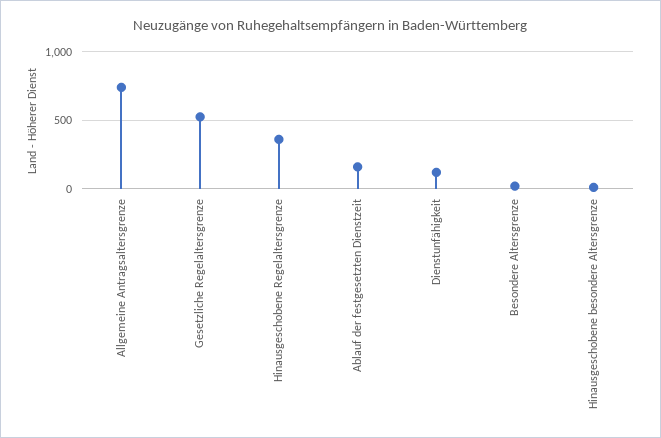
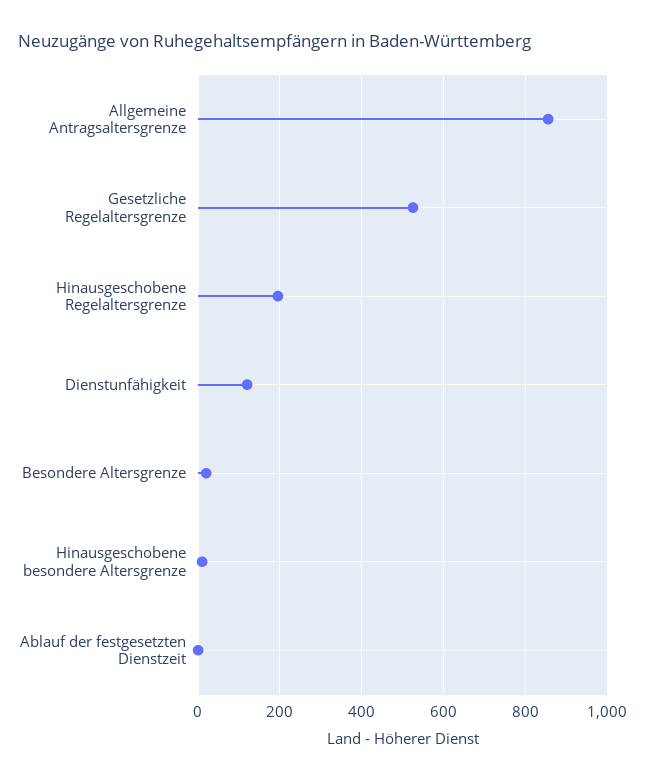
  {
-   "Allgemeine Antragsaltersgrenze": 750,
+   "Allgemeine Antragsaltersgrenze": 860,
    "Gesetzliche Regelaltersgrenze": 520,
-   "Hinausgeschobene Regelaltersgrenze": 350,
+   "Hinausgeschobene Regelaltersgrenze": 200,
-   "Ablauf der festgesetzten Dienstzeit": 150,
+   "Ablauf der festgesetzten Dienstzeit": 0,
    "Dienstunfähigkeit": 120,
    "Besondere Altersgrenze": 20,
    "Hinausgeschobene besondere Altersgrenze": 20
  }

